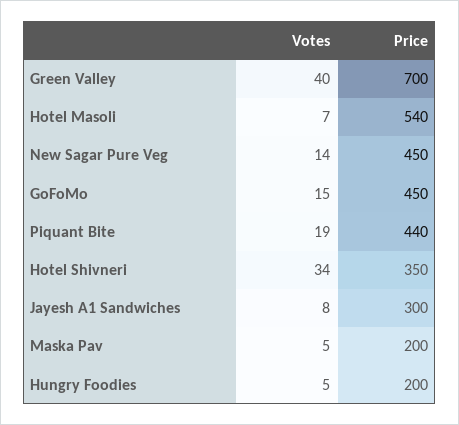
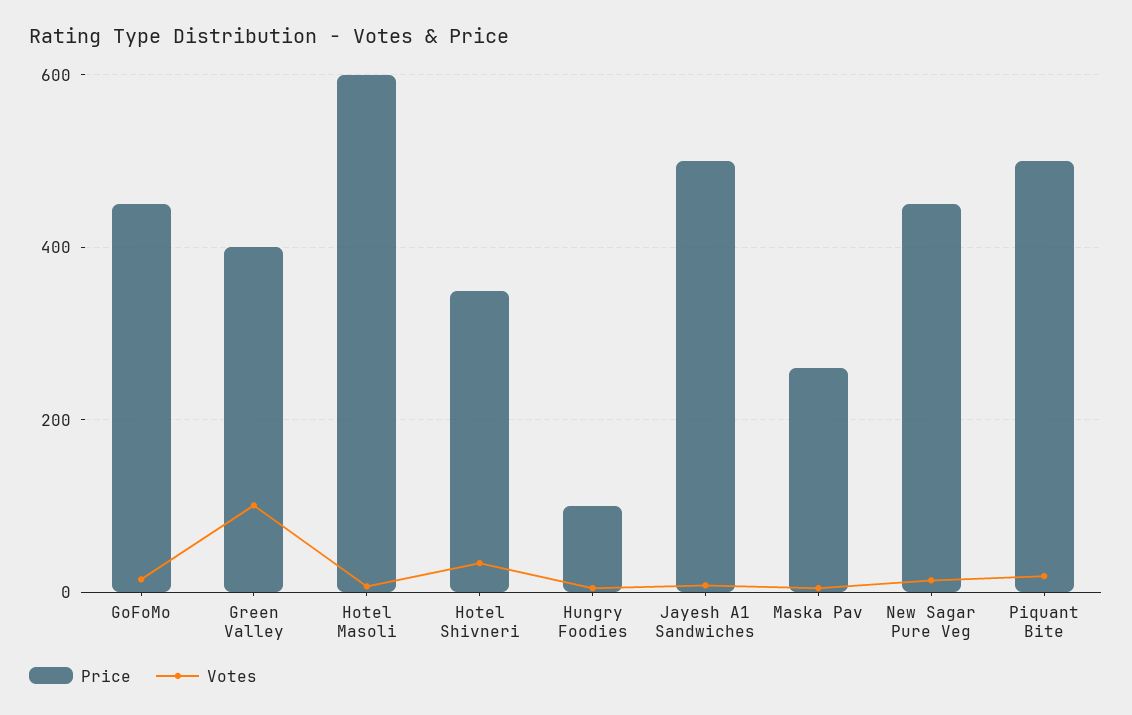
  {
    "Votes": {
-     "Green Valley": 40,
+     "Green Valley": 100,
      "Hotel Masoli": 7,
      "New Sagar Pure Veg": 14,
      "GoFoMo": 15,
      "Piquant Bite": 19,
      "Hotel Shivneri": 34,
      "Jayesh A1 Sandwiches": 8,
      "Maska Pav": 5,
      "Hungry Foodies": 5
    },
    "Price": {
-     "Green Valley": 700,
+     "Green Valley": 400,
-     "Hotel Masoli": 540,
+     "Hotel Masoli": 600,
      "New Sagar Pure Veg": 450,
      "GoFoMo": 450,
-     "Piquant Bite": 440,
+     "Piquant Bite": 500,
      "Hotel Shivneri": 350,
-     "Jayesh A1 Sandwiches": 300,
+     "Jayesh A1 Sandwiches": 500,
-     "Maska Pav": 200,
+     "Maska Pav": 260,
-     "Hungry Foodies": 200
+     "Hungry Foodies": 100
    }
  }

